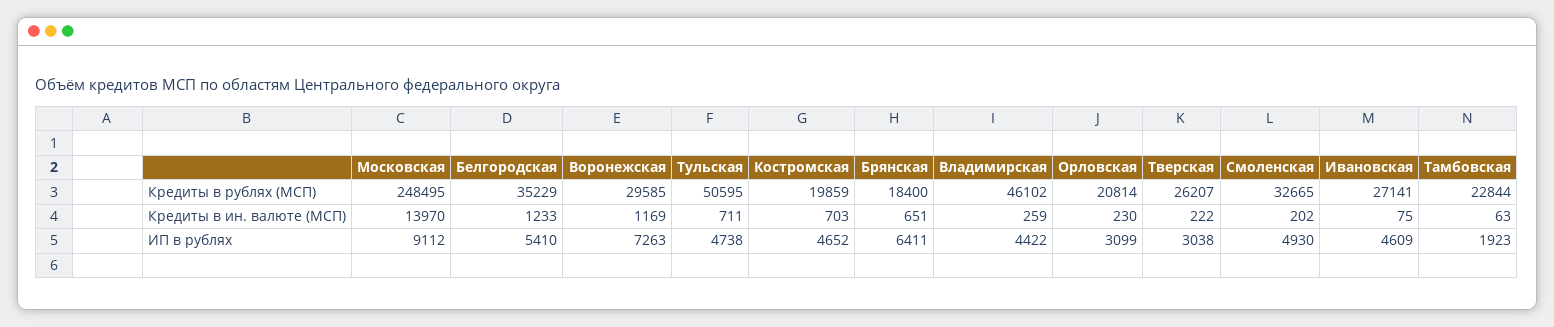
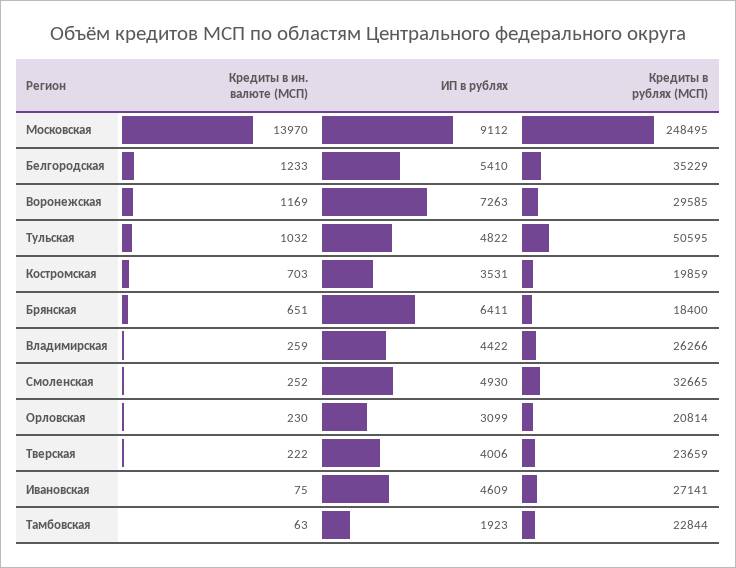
  {
    "Московская": {
      "Кредиты в рублях (МСП)": 248495,
      "Кредиты в ин. валюте (МСП)": 13970,
      "ИП в рублях": 9112
    },
    "Белгородская": {
      "Кредиты в рублях (МСП)": 35229,
      "Кредиты в ин. валюте (МСП)": 1233,
      "ИП в рублях": 5410
    },
    "Воронежская": {
      "Кредиты в рублях (МСП)": 29585,
      "Кредиты в ин. валюте (МСП)": 1169,
      "ИП в рублях": 7263
    },
    "Тульская": {
      "Кредиты в рублях (МСП)": 50595,
-     "Кредиты в ин. валюте (МСП)": 711,
+     "Кредиты в ин. валюте (МСП)": 1032,
-     "ИП в рублях": 4738
+     "ИП в рублях": 4822
    },
    "Костромская": {
      "Кредиты в рублях (МСП)": 19859,
      "Кредиты в ин. валюте (МСП)": 703,
-     "ИП в рублях": 4652
+     "ИП в рублях": 3531
    },
    "Брянская": {
      "Кредиты в рублях (МСП)": 18400,
      "Кредиты в ин. валюте (МСП)": 651,
      "ИП в рублях": 6411
    },
    "Владимирская": {
-     "Кредиты в рублях (МСП)": 46102,
+     "Кредиты в рублях (МСП)": 26266,
      "Кредиты в ин. валюте (МСП)": 259,
      "ИП в рублях": 4422
    },
    "Орловская": {
      "Кредиты в рублях (МСП)": 20814,
      "Кредиты в ин. валюте (МСП)": 230,
      "ИП в рублях": 3099
    },
    "Тверская": {
-     "Кредиты в рублях (МСП)": 26207,
+     "Кредиты в рублях (МСП)": 23659,
      "Кредиты в ин. валюте (МСП)": 222,
-     "ИП в рублях": 3038
+     "ИП в рублях": 4006
    },
    "Смоленская": {
      "Кредиты в рублях (МСП)": 32665,
-     "Кредиты в ин. валюте (МСП)": 202,
+     "Кредиты в ин. валюте (МСП)": 252,
      "ИП в рублях": 4930
    },
    "Ивановская": {
      "Кредиты в рублях (МСП)": 27141,
      "Кредиты в ин. валюте (МСП)": 75,
      "ИП в рублях": 4609
    },
    "Тамбовская": {
      "Кредиты в рублях (МСП)": 22844,
      "Кредиты в ин. валюте (МСП)": 63,
      "ИП в рублях": 1923
    }
  }

